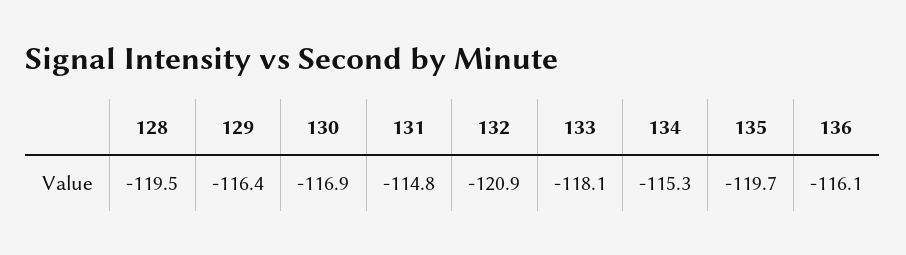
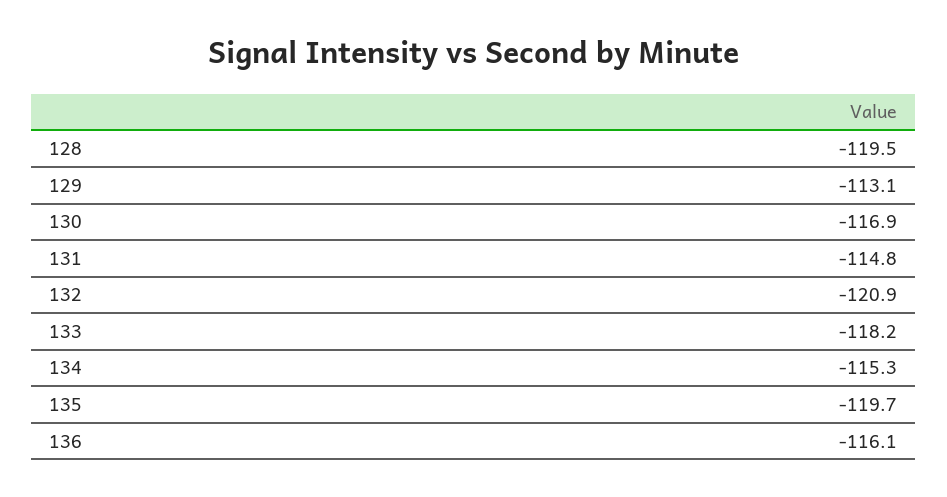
  {
    "128": -119.5,
-   "129": -116.4,
+   "129": -113.1,
    "130": -116.9,
    "131": -114.8,
    "132": -120.9,
-   "133": -118.1,
+   "133": -118.2,
    "134": -115.3,
    "135": -119.7,
    "136": -116.1
  }

